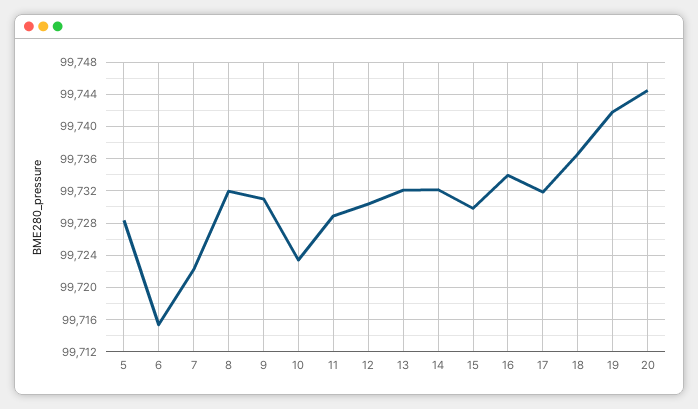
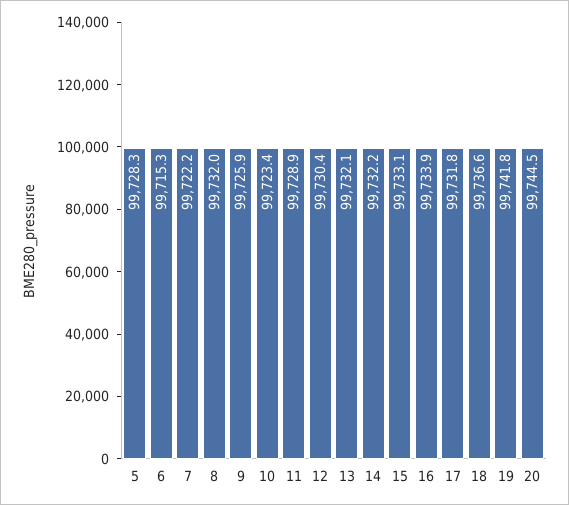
  {
    "5": 99728.3,
    "6": 99715.3,
    "7": 99722.2,
    "8": 99732,
-   "9": 99731,
+   "9": 99725.9,
    "10": 99723.4,
    "11": 99728.9,
    "12": 99730.4,
    "13": 99732.1,
    "14": 99732.2,
-   "15": 99730,
+   "15": 99733.1,
    "16": 99733.9,
    "17": 99731.8,
    "18": 99736.6,
    "19": 99741.8,
    "20": 99744.5
  }

